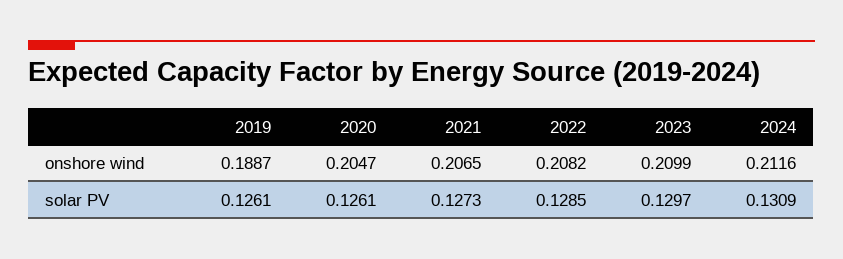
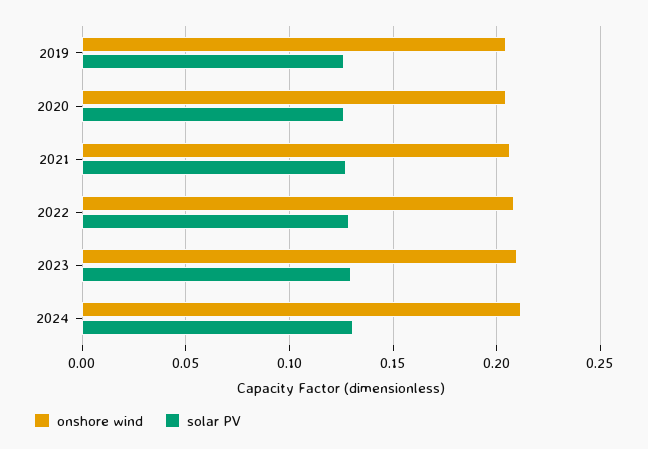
  {
    "onshore wind": {
-     "2019": 0.1887,
+     "2019": 0.205,
      "2020": 0.2047,
      "2021": 0.2065,
      "2022": 0.2082,
      "2023": 0.2099,
      "2024": 0.2116
    },
    "solar PV": {
      "2019": 0.1261,
      "2020": 0.1261,
      "2021": 0.1273,
      "2022": 0.1285,
      "2023": 0.1297,
      "2024": 0.1309
    }
  }

